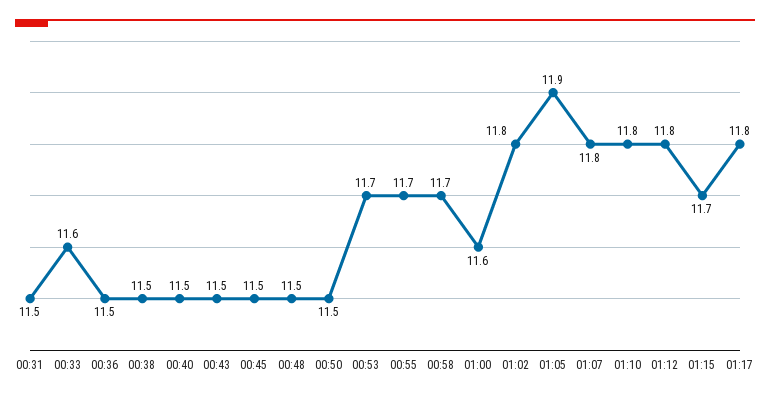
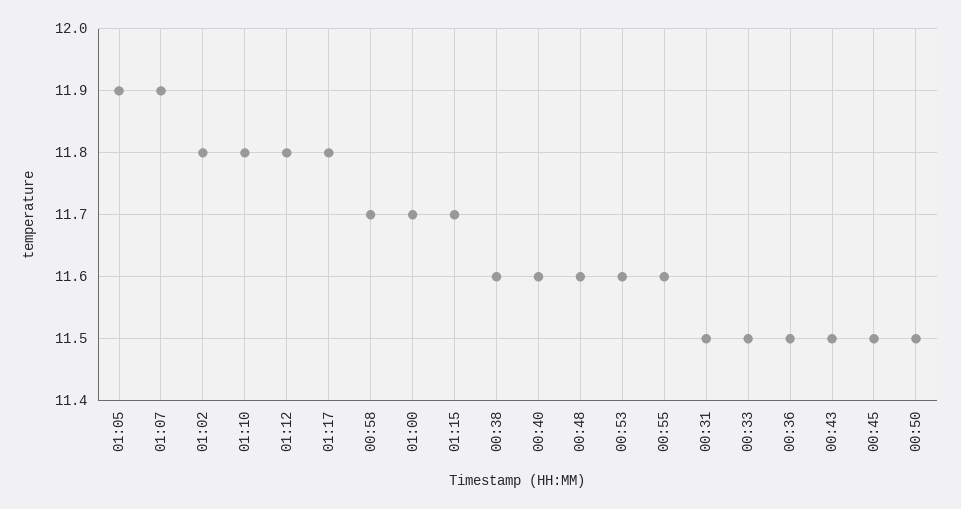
  {
    "00:31": 11.5,
-   "00:33": 11.6,
+   "00:33": 11.5,
    "00:36": 11.5,
-   "00:38": 11.5,
+   "00:38": 11.6,
-   "00:40": 11.5,
+   "00:40": 11.6,
    "00:43": 11.5,
    "00:45": 11.5,
-   "00:48": 11.5,
+   "00:48": 11.6,
    "00:50": 11.5,
-   "00:53": 11.7,
+   "00:53": 11.6,
-   "00:55": 11.7,
+   "00:55": 11.6,
    "00:58": 11.7,
-   "01:00": 11.6,
+   "01:00": 11.7,
    "01:02": 11.8,
    "01:05": 11.9,
-   "01:07": 11.8,
+   "01:07": 11.9,
    "01:10": 11.8,
    "01:12": 11.8,
    "01:15": 11.7,
    "01:17": 11.8
  }

